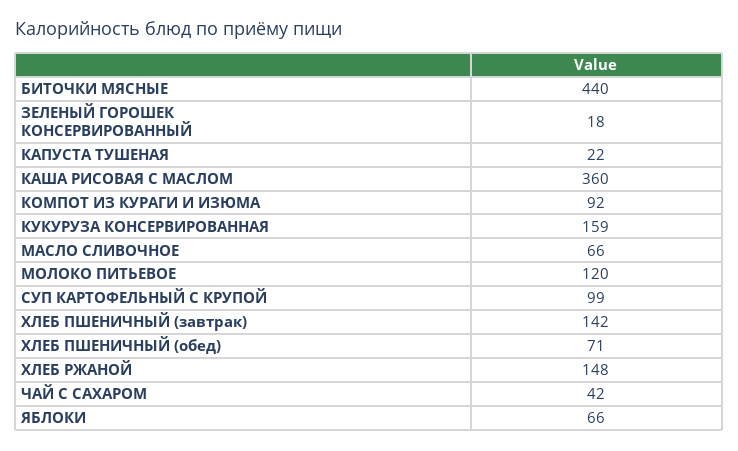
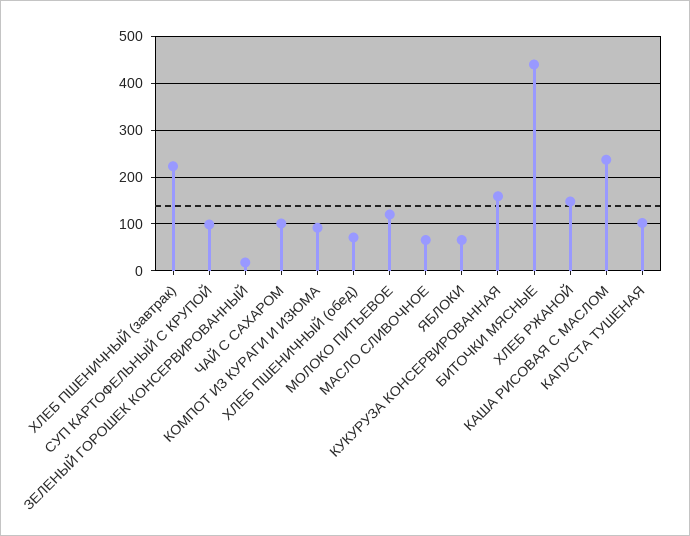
  {
    "БИТОЧКИ МЯСНЫЕ": 440,
    "ЗЕЛЕНЫЙ ГОРОШЕК КОНСЕРВИРОВАННЫЙ": 18,
-   "КАПУСТА ТУШЕНАЯ": 22,
+   "КАПУСТА ТУШЕНАЯ": 100,
-   "КАША РИСОВАЯ С МАСЛОМ": 360,
+   "КАША РИСОВАЯ С МАСЛОМ": 240,
    "КОМПОТ ИЗ КУРАГИ И ИЗЮМА": 92,
    "КУКУРУЗА КОНСЕРВИРОВАННАЯ": 159,
    "МАСЛО СЛИВОЧНОЕ": 66,
    "МОЛОКО ПИТЬЕВОЕ": 120,
    "СУП КАРТОФЕЛЬНЫЙ С КРУПОЙ": 99,
-   "ХЛЕБ ПШЕНИЧНЫЙ (завтрак)": 142,
+   "ХЛЕБ ПШЕНИЧНЫЙ (завтрак)": 220,
    "ХЛЕБ ПШЕНИЧНЫЙ (обед)": 71,
    "ХЛЕБ РЖАНОЙ": 148,
-   "ЧАЙ С САХАРОМ": 42,
+   "ЧАЙ С САХАРОМ": 100,
    "ЯБЛОКИ": 66
  }

